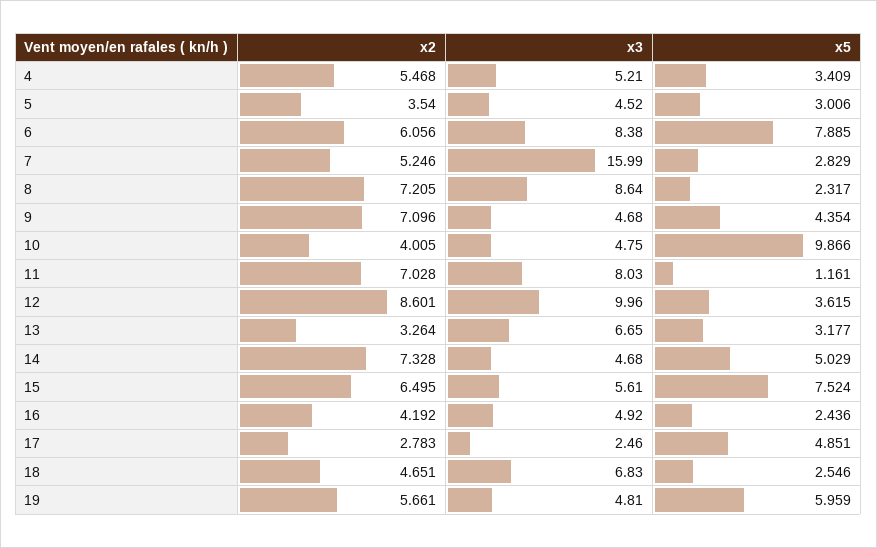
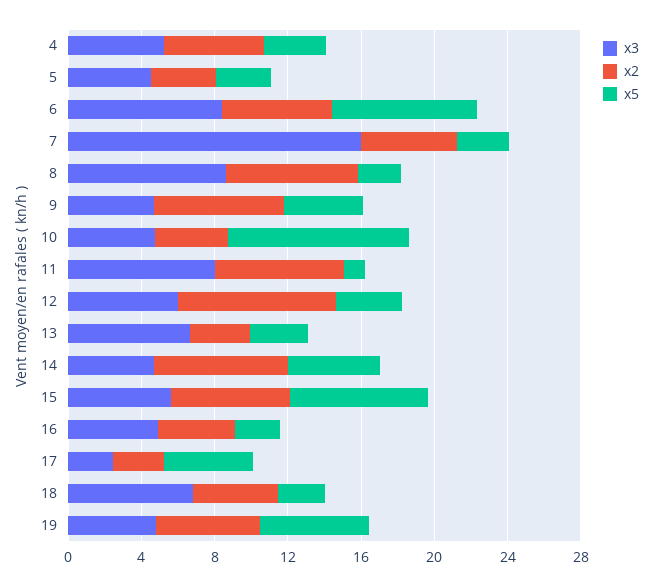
  {
    "x2": {
      "4": 5.468,
      "5": 3.54,
      "6": 6.056,
      "7": 5.246,
      "8": 7.205,
      "9": 7.096,
      "10": 4.005,
      "11": 7.028,
      "12": 8.601,
      "13": 3.264,
      "14": 7.328,
      "15": 6.495,
      "16": 4.192,
      "17": 2.783,
      "18": 4.651,
      "19": 5.661
    },
    "x3": {
      "4": 5.21,
      "5": 4.52,
      "6": 8.38,
      "7": 15.99,
      "8": 8.64,
      "9": 4.68,
      "10": 4.75,
      "11": 8.03,
-     "12": 9.96,
+     "12": 6,
      "13": 6.65,
      "14": 4.68,
      "15": 5.61,
      "16": 4.92,
      "17": 2.46,
      "18": 6.83,
      "19": 4.81
    },
    "x5": {
      "4": 3.409,
      "5": 3.006,
      "6": 7.885,
      "7": 2.829,
      "8": 2.317,
      "9": 4.354,
      "10": 9.866,
      "11": 1.161,
      "12": 3.615,
      "13": 3.177,
      "14": 5.029,
      "15": 7.524,
      "16": 2.436,
      "17": 4.851,
      "18": 2.546,
      "19": 5.959
    }
  }

